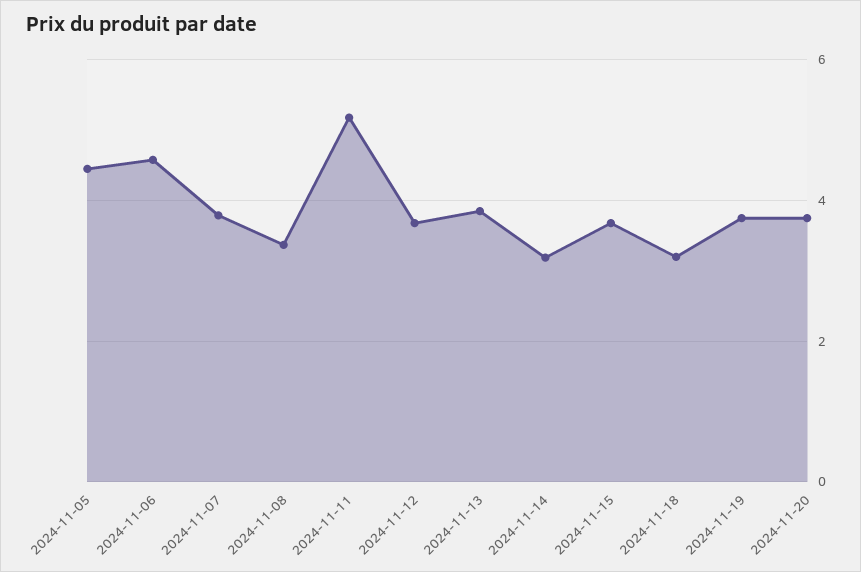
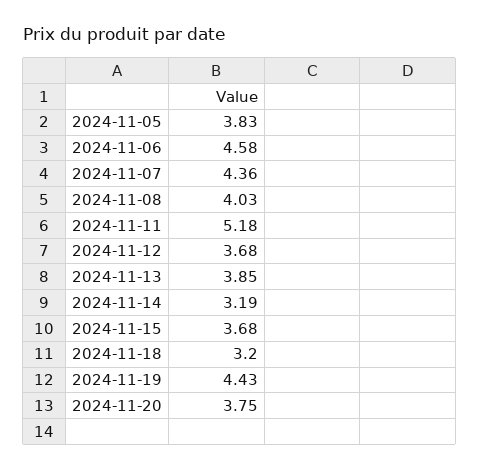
  {
-   "2024-11-05": 4.4,
+   "2024-11-05": 3.83,
    "2024-11-06": 4.58,
-   "2024-11-07": 3.8,
+   "2024-11-07": 4.36,
-   "2024-11-08": 3.4,
+   "2024-11-08": 4.03,
    "2024-11-11": 5.18,
    "2024-11-12": 3.68,
    "2024-11-13": 3.85,
    "2024-11-14": 3.19,
    "2024-11-15": 3.68,
    "2024-11-18": 3.2,
-   "2024-11-19": 3.8,
+   "2024-11-19": 4.43,
    "2024-11-20": 3.75
  }

